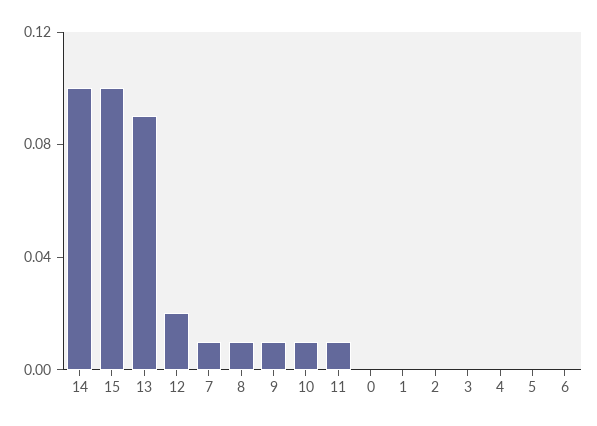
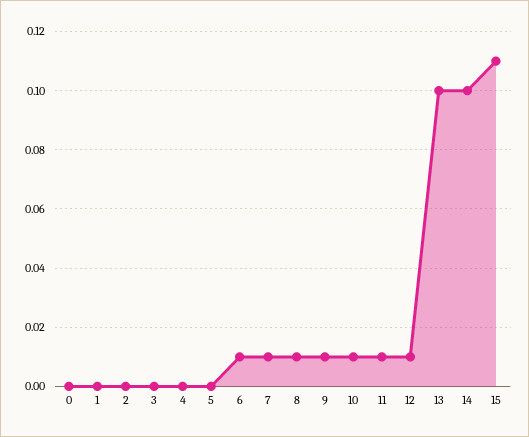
  {
    "14": 0.1,
-   "15": 0.1,
+   "15": 0.11,
-   "13": 0.09,
+   "13": 0.1,
-   "12": 0.02,
+   "12": 0.01,
    "7": 0.01,
    "8": 0.01,
    "9": 0.01,
    "10": 0.01,
    "11": 0.01,
    "0": 0,
    "1": 0,
    "2": 0,
    "3": 0,
    "4": 0,
    "5": 0,
-   "6": 0
+   "6": 0.01
  }

